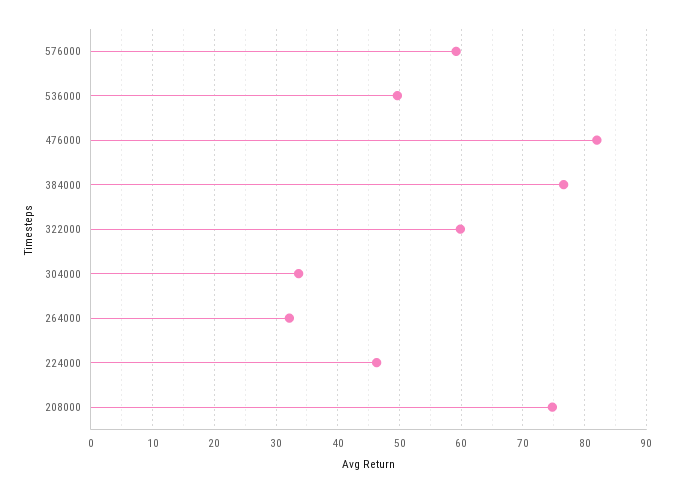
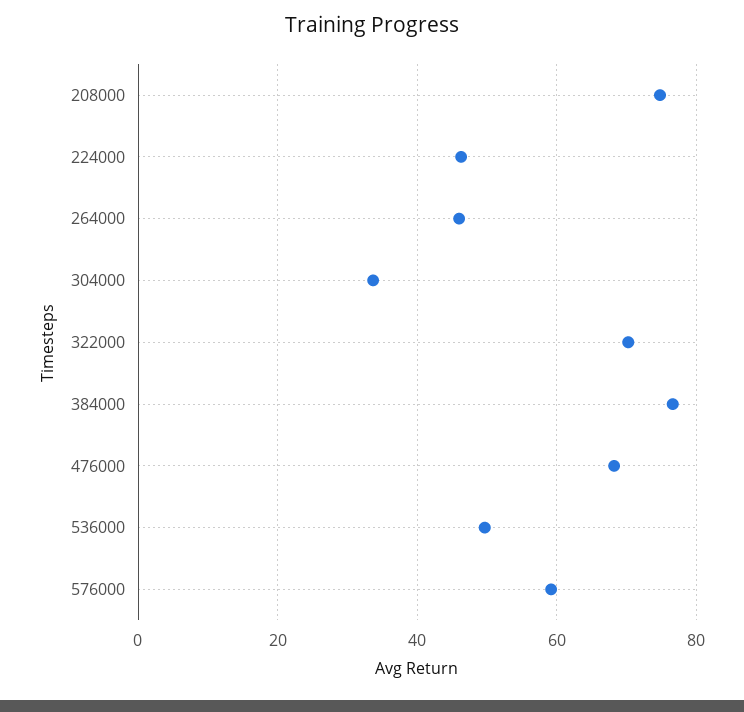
  {
    "576000": 59,
    "536000": 50,
-   "476000": 82,
+   "476000": 68,
    "384000": 77,
-   "322000": 60,
+   "322000": 70,
    "304000": 34,
-   "264000": 32,
+   "264000": 46,
    "224000": 46,
    "208000": 75
  }

